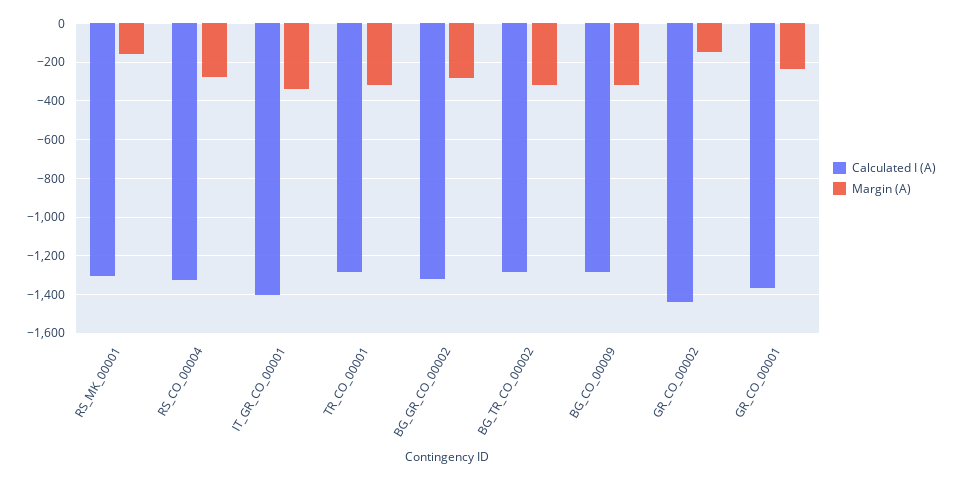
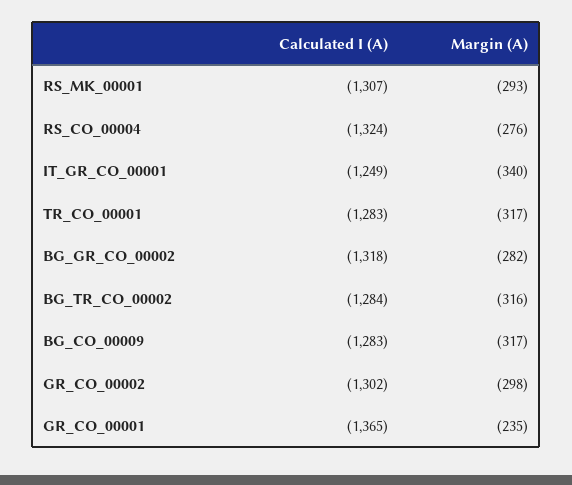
  {
    "Calculated I (A)": {
      "RS_MK_00001": -1307,
      "RS_CO_00004": -1324,
-     "IT_GR_CO_00001": -1400,
+     "IT_GR_CO_00001": -1249,
      "TR_CO_00001": -1283,
      "BG_GR_CO_00002": -1318,
      "BG_TR_CO_00002": -1284,
      "BG_CO_00009": -1283,
-     "GR_CO_00002": -1450,
+     "GR_CO_00002": -1302,
      "GR_CO_00001": -1365
    },
    "Margin (A)": {
-     "RS_MK_00001": -150,
+     "RS_MK_00001": -293,
      "RS_CO_00004": -276,
      "IT_GR_CO_00001": -340,
      "TR_CO_00001": -317,
      "BG_GR_CO_00002": -282,
      "BG_TR_CO_00002": -316,
      "BG_CO_00009": -317,
-     "GR_CO_00002": -150,
+     "GR_CO_00002": -298,
      "GR_CO_00001": -235
    }
  }

